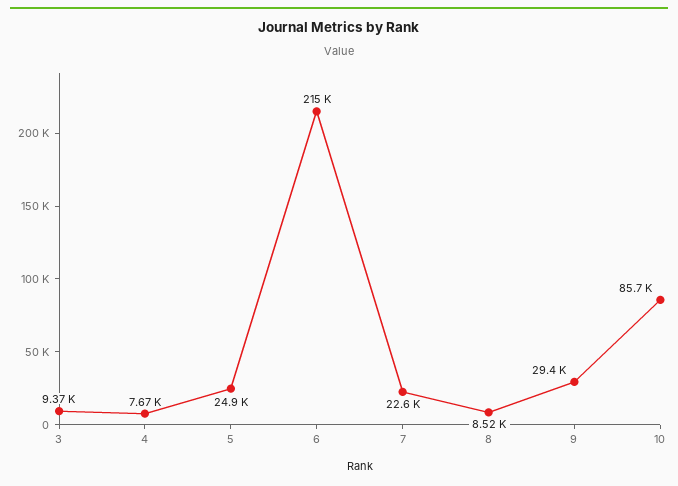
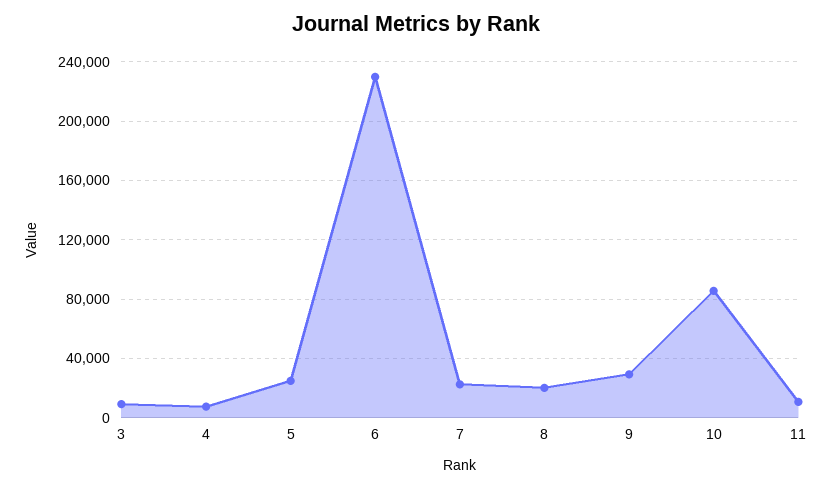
  {
    "3": 9370,
    "4": 7670,
    "5": 24900,
-   "6": 215000,
+   "6": 230000,
    "7": 22600,
-   "8": 8520,
+   "8": 20000,
    "9": 29400,
-   "10": 85700
+   "10": 85700,
+   "11": 10000
  }

